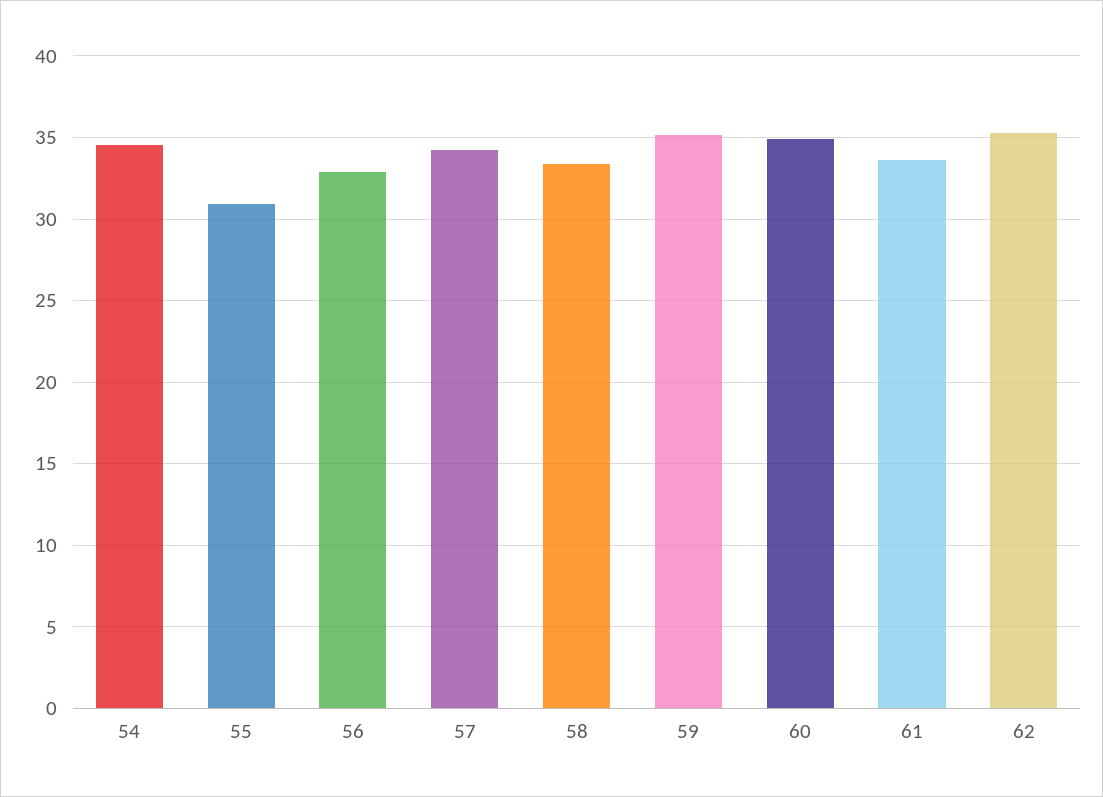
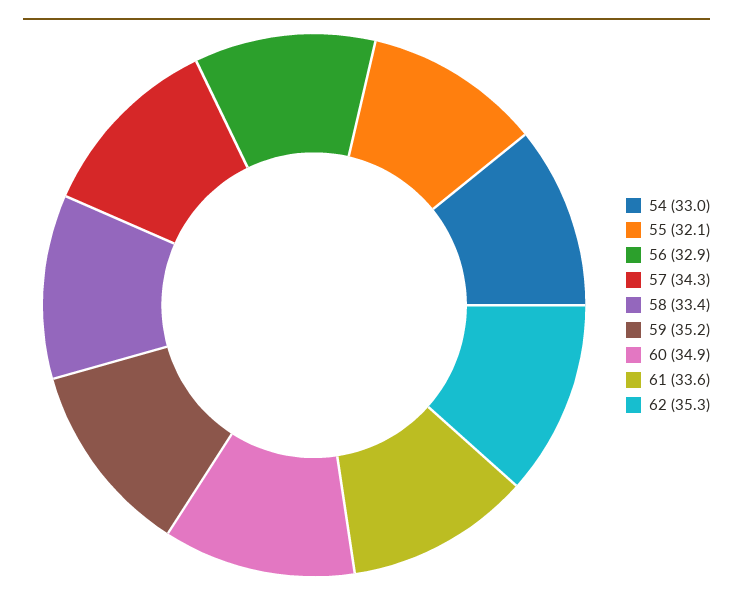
  {
-   "54": 34.5,
+   "54": 33,
-   "55": 31,
+   "55": 32.1,
    "56": 32.9,
    "57": 34.3,
    "58": 33.4,
    "59": 35.2,
    "60": 34.9,
    "61": 33.6,
    "62": 35.3
  }

